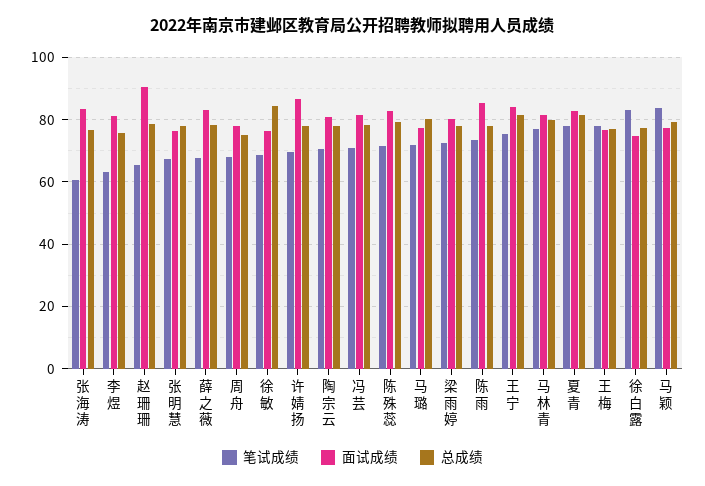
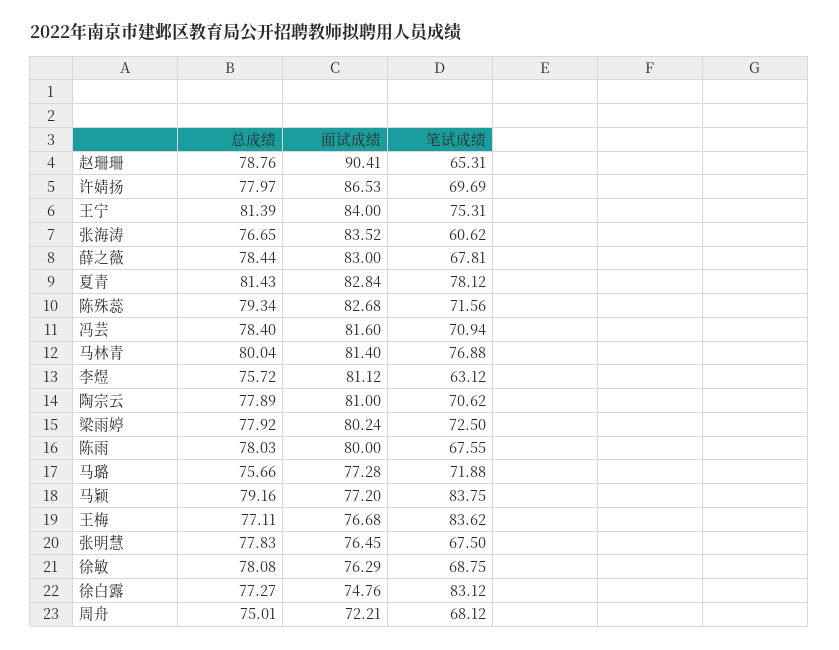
  {
    "笔试成绩": {
      "张海涛": 60.62,
      "李煜": 63.12,
      "赵珊珊": 65.31,
      "张明慧": 67.5,
      "薛之薇": 67.81,
      "周舟": 68.12,
      "徐敏": 68.75,
      "许婧扬": 69.69,
      "陶宗云": 70.62,
      "冯芸": 70.94,
      "陈殊蕊": 71.56,
      "马璐": 71.88,
      "梁雨婷": 72.5,
-     "陈雨": 74,
+     "陈雨": 67.55,
      "王宁": 75.31,
      "马林青": 76.88,
      "夏青": 78.12,
-     "王梅": 78,
+     "王梅": 83.62,
      "徐白露": 83.12,
      "马颖": 83.75
    },
    "面试成绩": {
      "张海涛": 83.52,
      "李煜": 81.12,
      "赵珊珊": 90.41,
      "张明慧": 76.45,
      "薛之薇": 83,
-     "周舟": 78,
+     "周舟": 72.21,
      "徐敏": 76.29,
      "许婧扬": 86.53,
      "陶宗云": 81,
      "冯芸": 81.6,
      "陈殊蕊": 82.68,
      "马璐": 77.28,
      "梁雨婷": 80.24,
-     "陈雨": 86,
+     "陈雨": 80,
      "王宁": 84,
      "马林青": 81.4,
      "夏青": 82.84,
      "王梅": 76.68,
      "徐白露": 74.76,
      "马颖": 77.2
    },
    "总成绩": {
      "张海涛": 76.65,
      "李煜": 75.72,
      "赵珊珊": 78.76,
      "张明慧": 77.83,
      "薛之薇": 78.44,
      "周舟": 75.01,
-     "徐敏": 84,
+     "徐敏": 78.08,
      "许婧扬": 77.97,
      "陶宗云": 77.89,
      "冯芸": 78.4,
      "陈殊蕊": 79.34,
-     "马璐": 80,
+     "马璐": 75.66,
      "梁雨婷": 77.92,
      "陈雨": 78.03,
      "王宁": 81.39,
      "马林青": 80.04,
      "夏青": 81.43,
      "王梅": 77.11,
      "徐白露": 77.27,
      "马颖": 79.16
    }
  }

